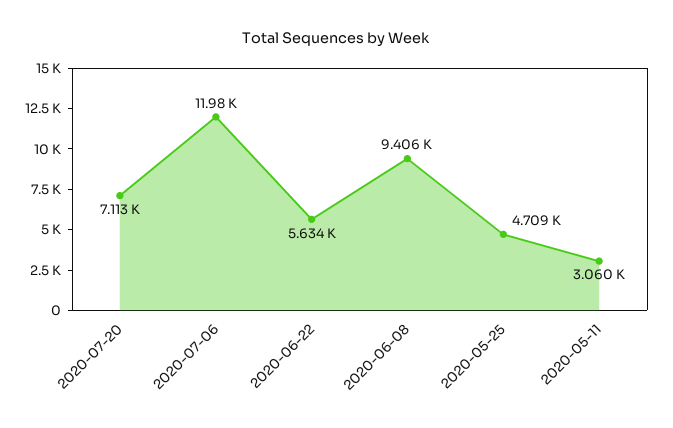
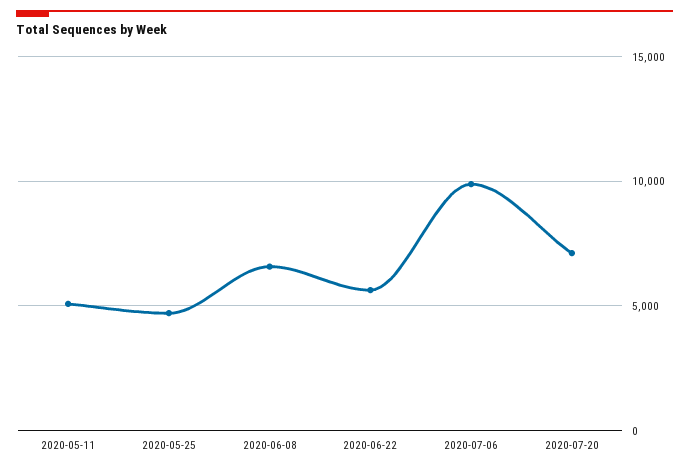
  {
    "2020-07-20": 7113,
-   "2020-07-06": 11980,
+   "2020-07-06": 10000,
    "2020-06-22": 5634,
-   "2020-06-08": 9406,
+   "2020-06-08": 6500,
    "2020-05-25": 4709,
-   "2020-05-11": 3060
+   "2020-05-11": 5000
  }

